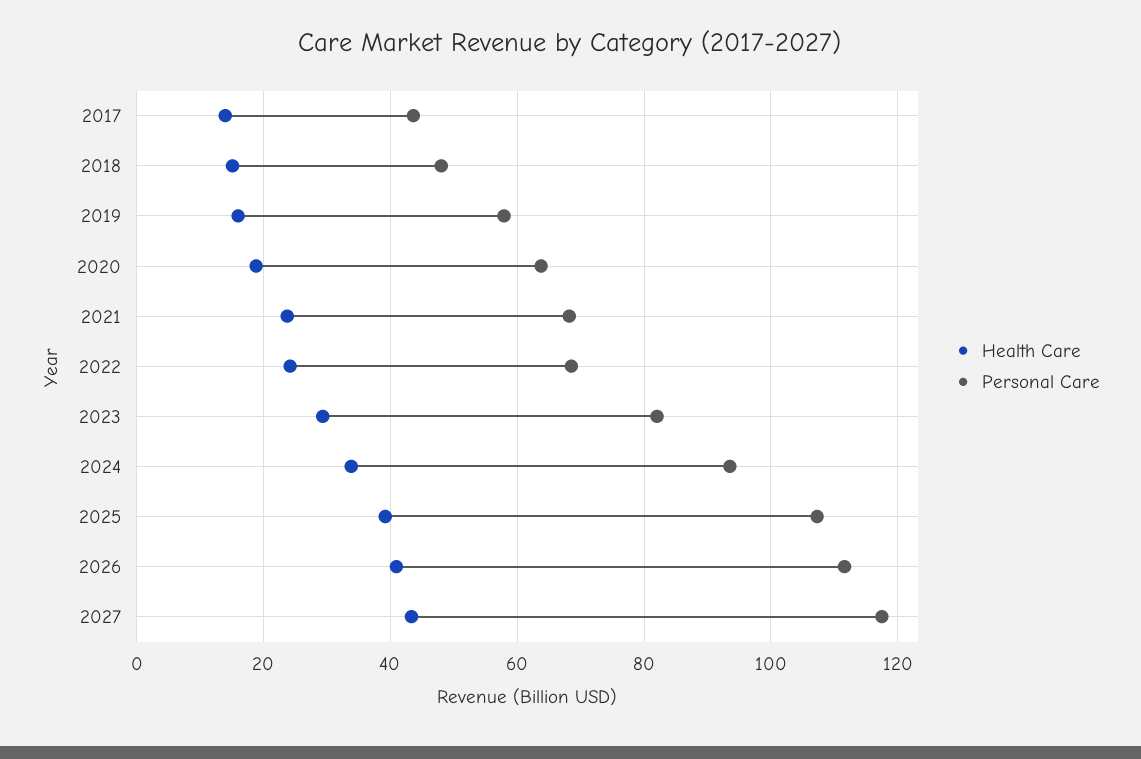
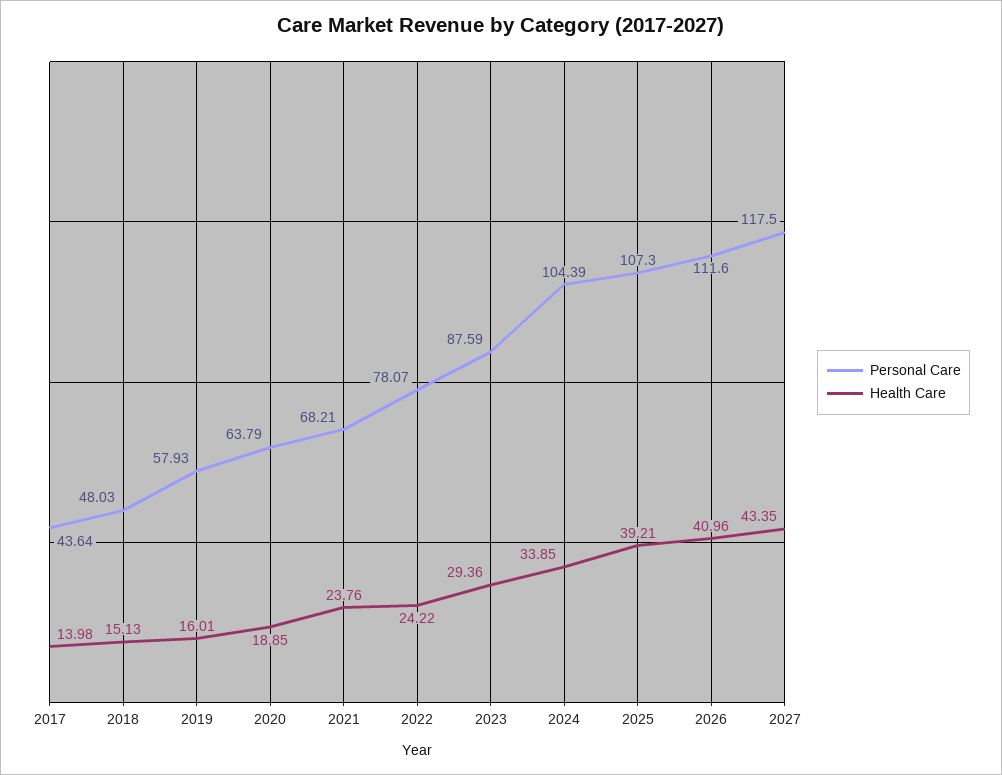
  {
    "Health Care": {
      "2017": 13.98,
      "2018": 15.13,
      "2019": 16.01,
      "2020": 18.85,
      "2021": 23.76,
      "2022": 24.22,
      "2023": 29.36,
      "2024": 33.85,
      "2025": 39.21,
      "2026": 40.96,
      "2027": 43.35
    },
    "Personal Care": {
      "2017": 43.64,
      "2018": 48.03,
      "2019": 57.93,
      "2020": 63.79,
      "2021": 68.21,
-     "2022": 68,
+     "2022": 78.07,
-     "2023": 82,
+     "2023": 87.59,
-     "2024": 94,
+     "2024": 104.39,
      "2025": 107.3,
      "2026": 111.6,
      "2027": 117.5
    }
  }

